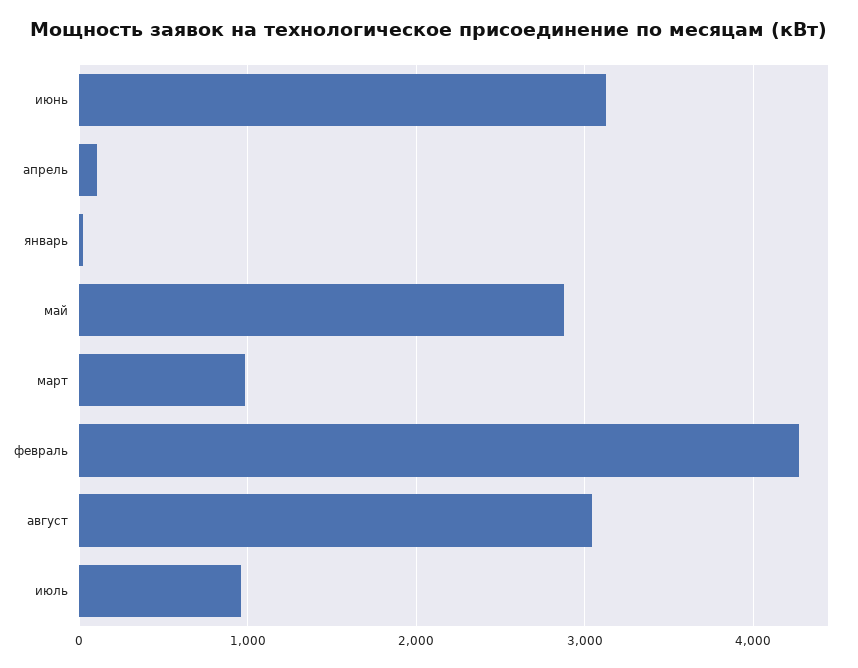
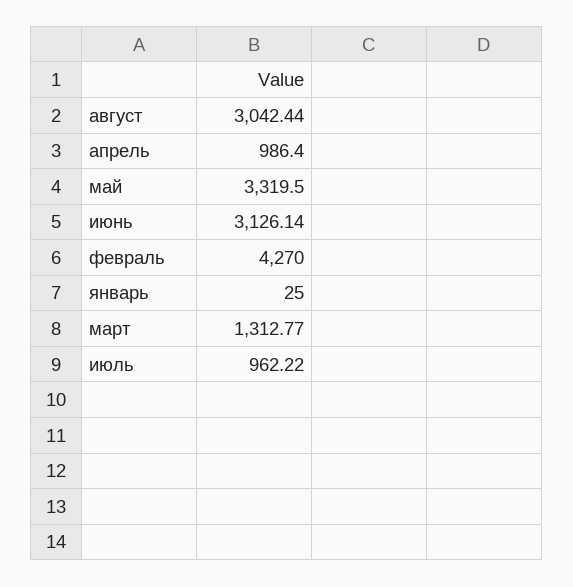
  {
    "июнь": 3126.14,
-   "апрель": 100,
+   "апрель": 986.4,
    "январь": 25,
-   "май": 2900,
+   "май": 3319.5,
-   "март": 1000,
+   "март": 1312.77,
    "февраль": 4270,
    "август": 3042.44,
    "июль": 962.22
  }

